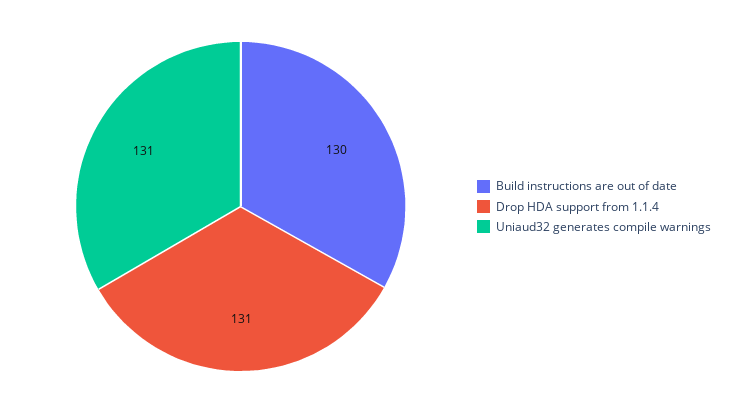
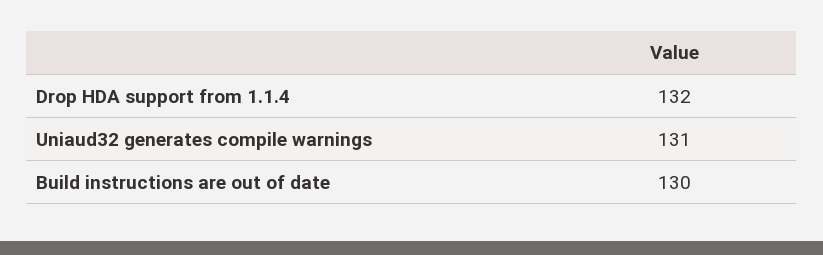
  {
    "Build instructions are out of date": 130,
-   "Drop HDA support from 1.1.4": 131,
+   "Drop HDA support from 1.1.4": 132,
    "Uniaud32 generates compile warnings": 131
  }

